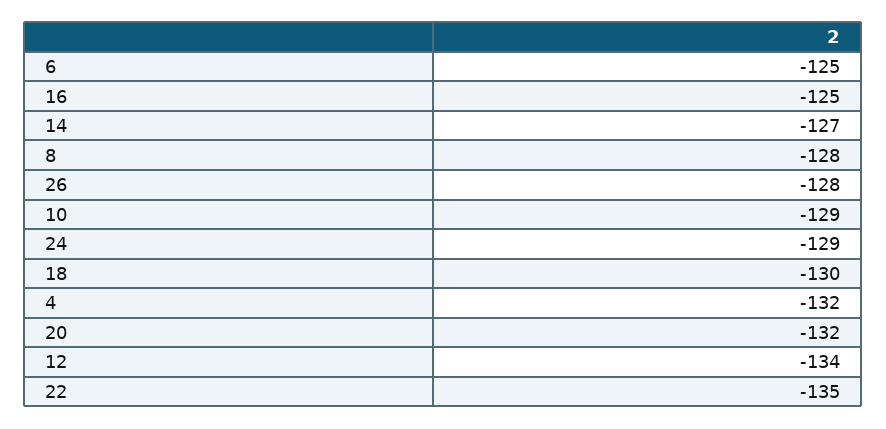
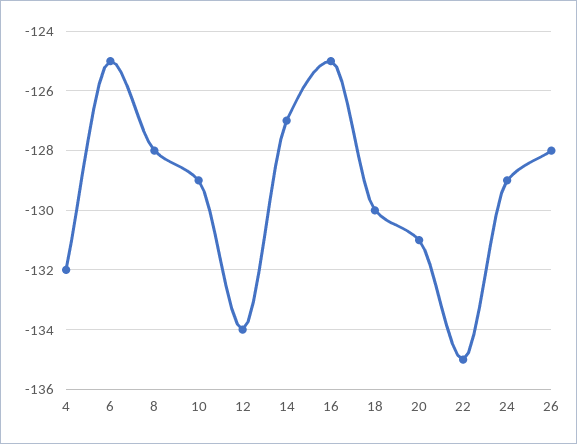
  {
    "6": -125,
    "16": -125,
    "14": -127,
    "8": -128,
    "26": -128,
    "10": -129,
    "24": -129,
    "18": -130,
    "4": -132,
-   "20": -132,
+   "20": -131,
    "12": -134,
    "22": -135
  }

